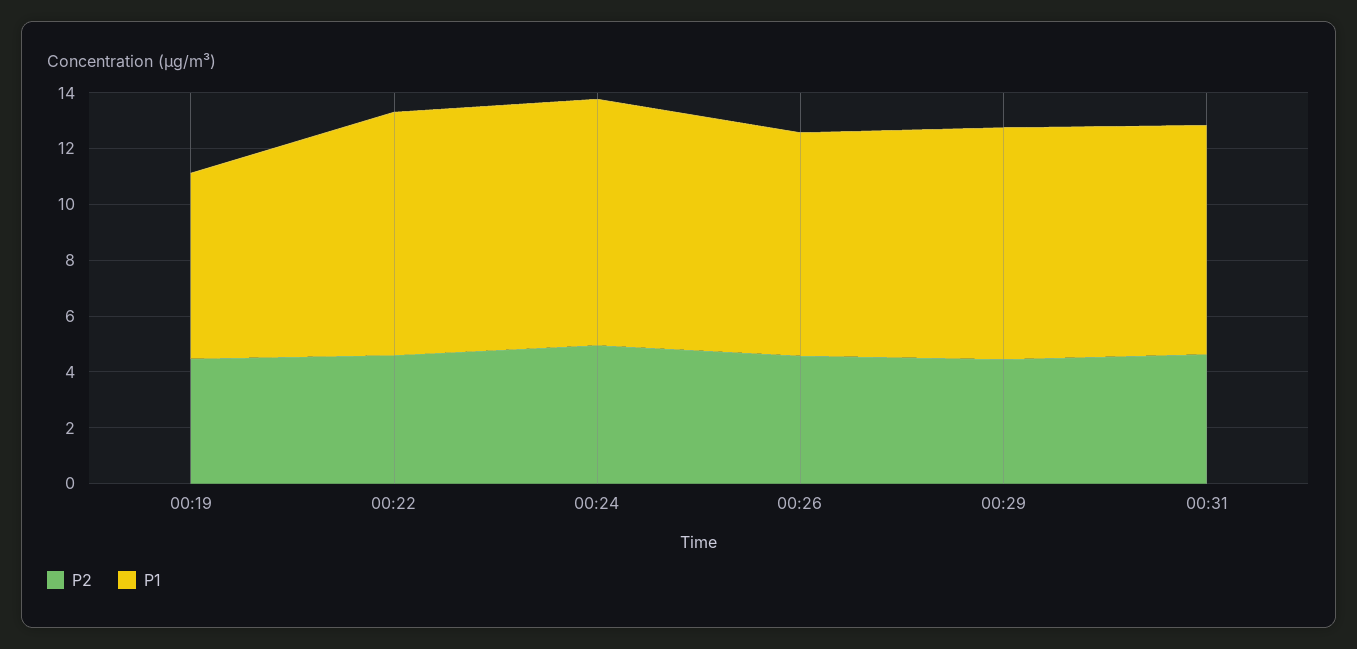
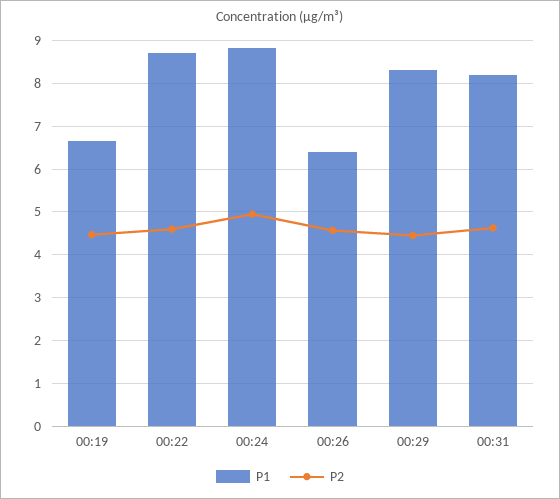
  {
    "P2": {
      "00:19": 4.4,
      "00:22": 4.6,
      "00:24": 5,
      "00:26": 4.6,
      "00:29": 4.4,
      "00:31": 4.6
    },
    "P1": {
      "00:19": 6.6,
      "00:22": 8.8,
      "00:24": 8.8,
-     "00:26": 8,
+     "00:26": 6.4,
      "00:29": 8.4,
      "00:31": 8.2
    }
  }

